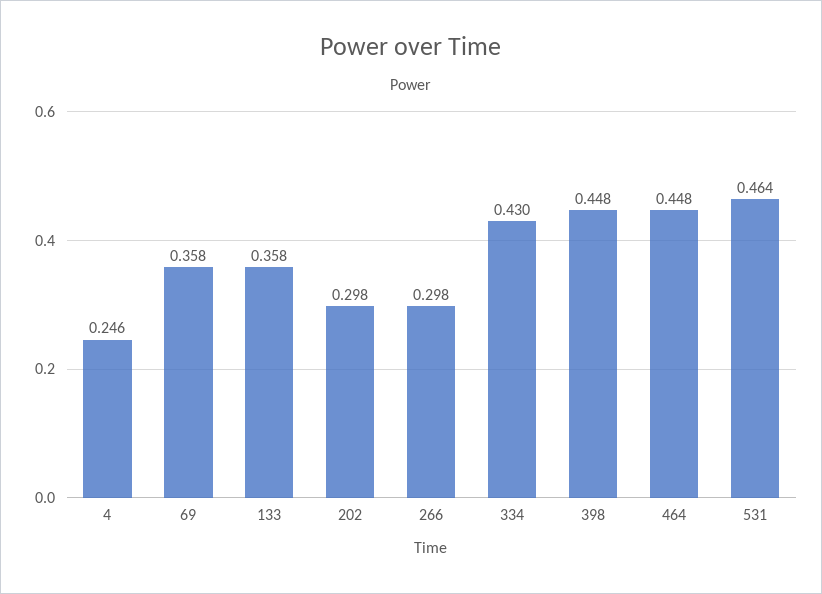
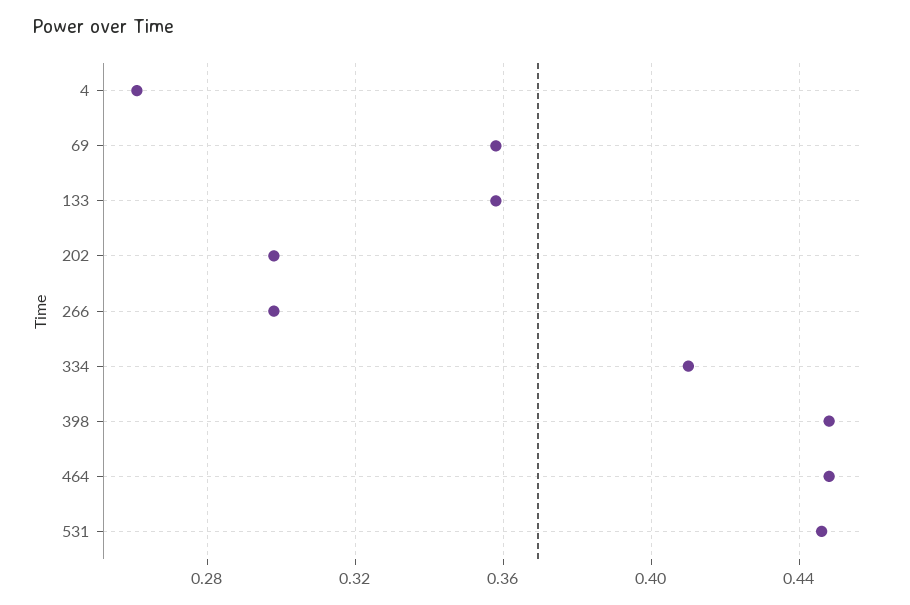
  {
-   "4": 0.246,
+   "4": 0.26,
    "69": 0.358,
    "133": 0.358,
    "202": 0.298,
    "266": 0.298,
-   "334": 0.43,
+   "334": 0.41,
    "398": 0.448,
    "464": 0.448,
-   "531": 0.464
+   "531": 0.445
  }

